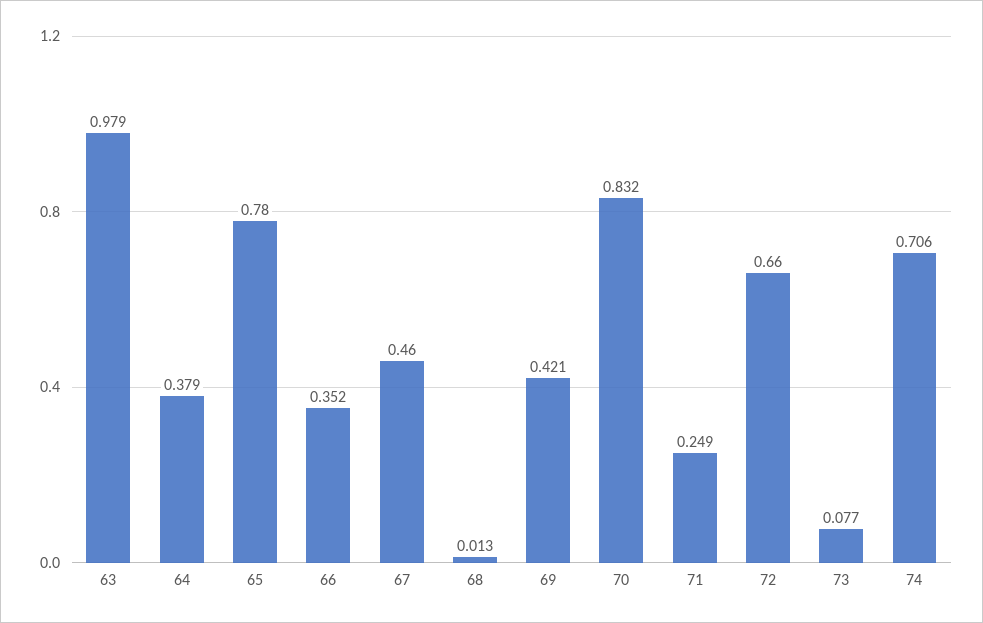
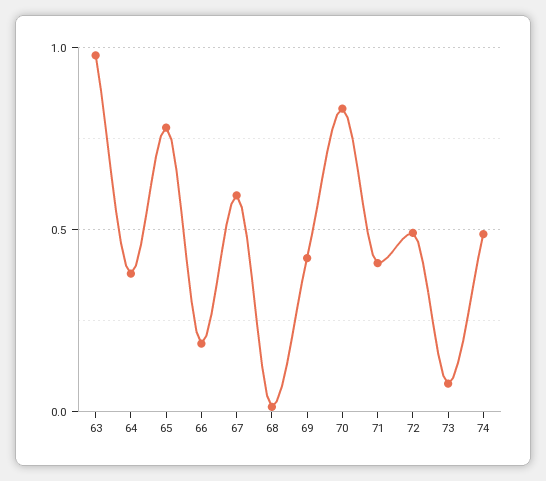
  {
    "63": 0.979,
    "64": 0.379,
    "65": 0.78,
-   "66": 0.352,
+   "66": 0.2,
-   "67": 0.46,
+   "67": 0.6,
    "68": 0.013,
    "69": 0.421,
    "70": 0.832,
-   "71": 0.249,
+   "71": 0.4,
-   "72": 0.66,
+   "72": 0.5,
    "73": 0.077,
-   "74": 0.706
+   "74": 0.5
  }

